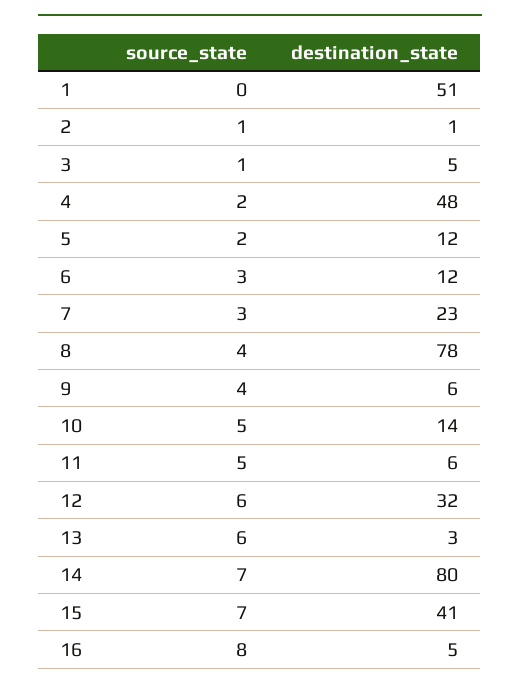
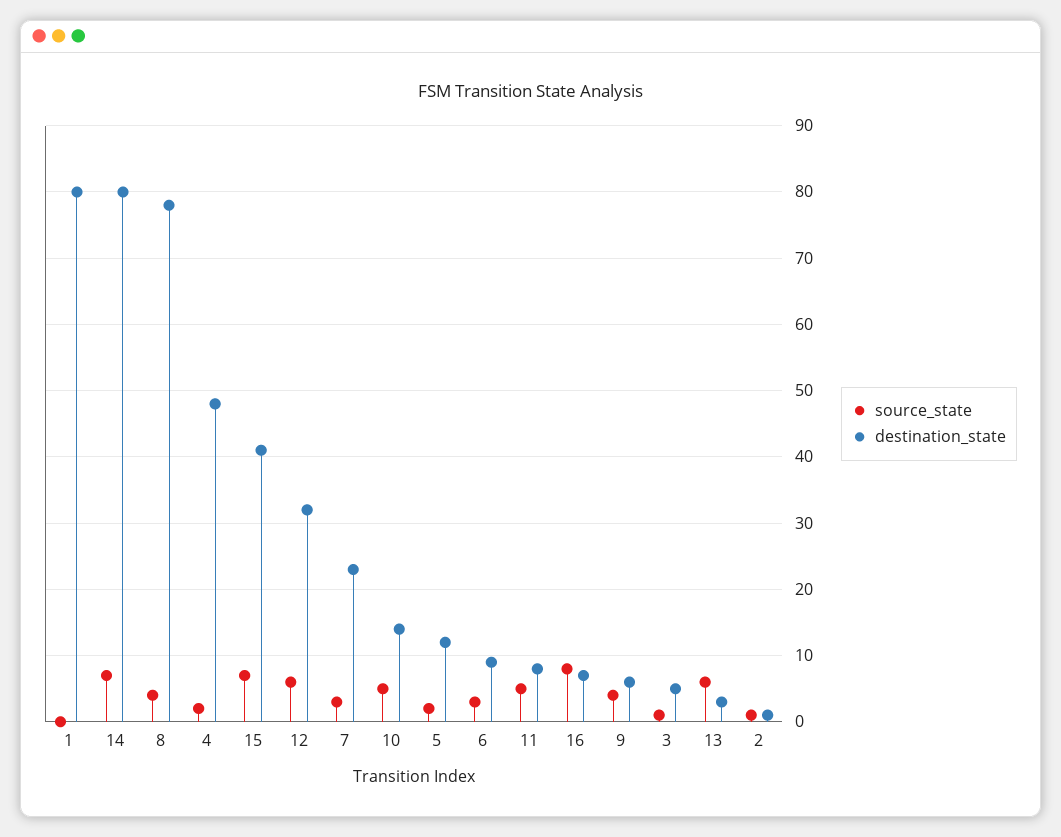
  {
    "source_state": {
      "1": 0,
      "2": 1,
      "3": 1,
      "4": 2,
      "5": 2,
      "6": 3,
      "7": 3,
      "8": 4,
      "9": 4,
      "10": 5,
      "11": 5,
      "12": 6,
      "13": 6,
      "14": 7,
      "15": 7,
      "16": 8
    },
    "destination_state": {
-     "1": 51,
+     "1": 80,
      "2": 1,
      "3": 5,
      "4": 48,
      "5": 12,
-     "6": 12,
+     "6": 9,
      "7": 23,
      "8": 78,
      "9": 6,
      "10": 14,
-     "11": 6,
+     "11": 8,
      "12": 32,
      "13": 3,
      "14": 80,
      "15": 41,
-     "16": 5
+     "16": 7
    }
  }

